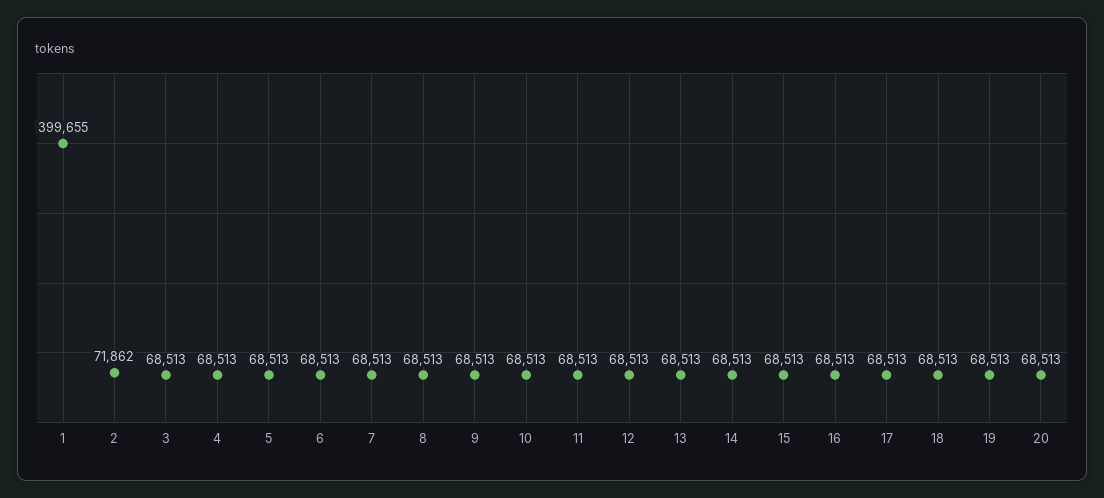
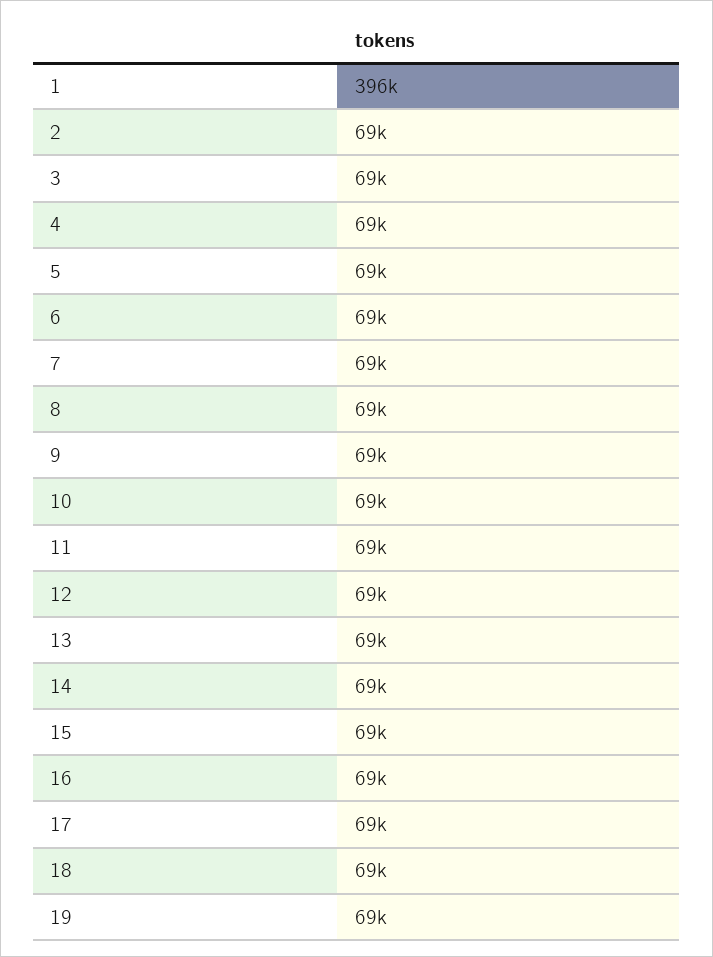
  {
-   "1": 399655,
+   "1": 396000,
-   "2": 71862,
+   "2": 69000,
    "3": 68513,
    "4": 68513,
    "5": 68513,
    "6": 68513,
    "7": 68513,
    "8": 68513,
    "9": 68513,
    "10": 68513,
    "11": 68513,
    "12": 68513,
    "13": 68513,
    "14": 68513,
    "15": 68513,
    "16": 68513,
    "17": 68513,
    "18": 68513,
-   "19": 68513,
+   "19": 68513
-   "20": 68513
  }

